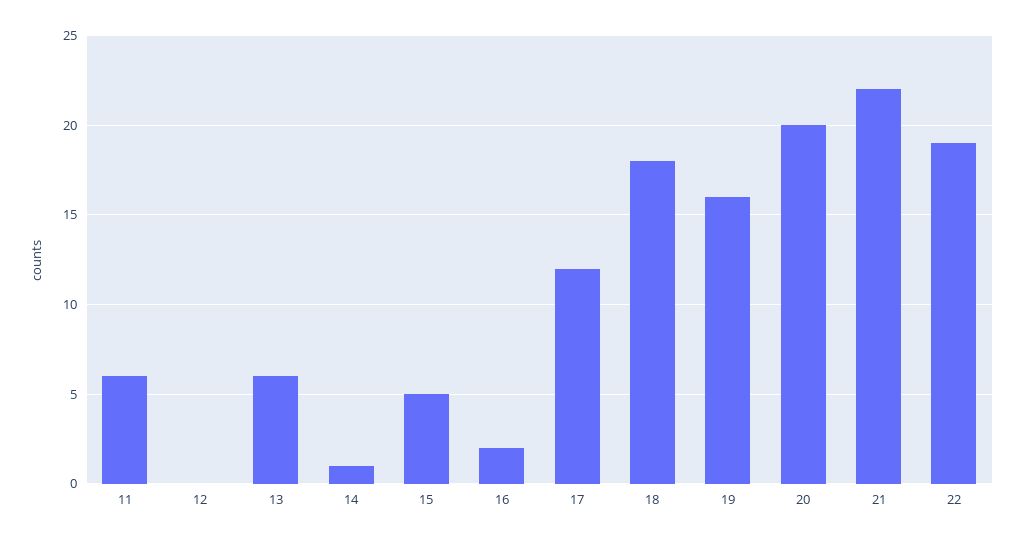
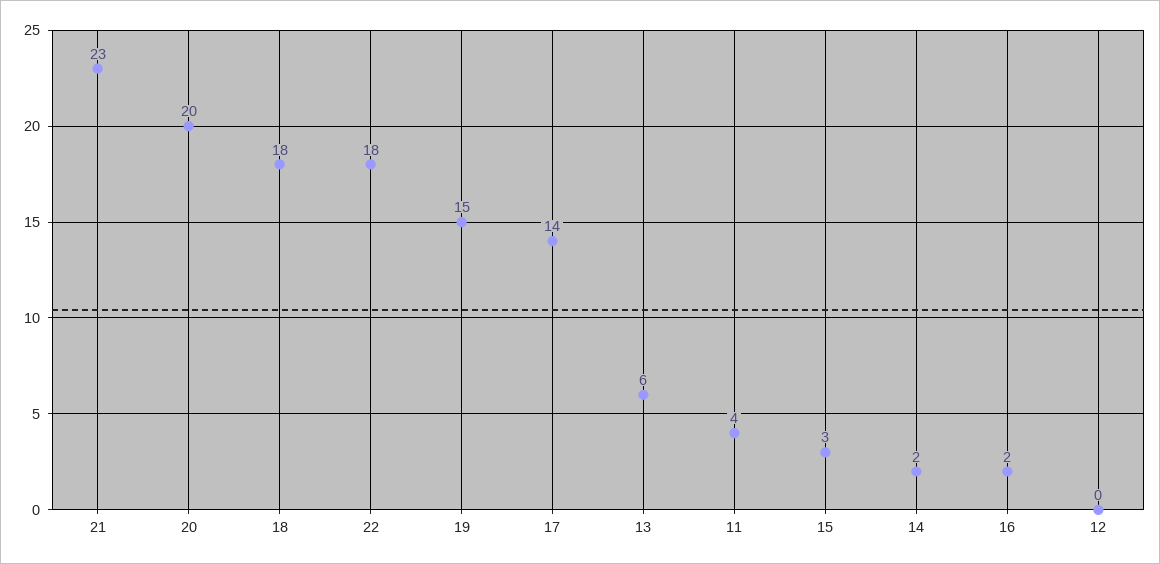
  {
-   "11": 6,
+   "11": 4,
    "12": 0,
    "13": 6,
-   "14": 1,
+   "14": 2,
-   "15": 5,
+   "15": 3,
    "16": 2,
-   "17": 12,
+   "17": 14,
    "18": 18,
-   "19": 16,
+   "19": 15,
    "20": 20,
-   "21": 22,
+   "21": 23,
-   "22": 19
+   "22": 18
  }

